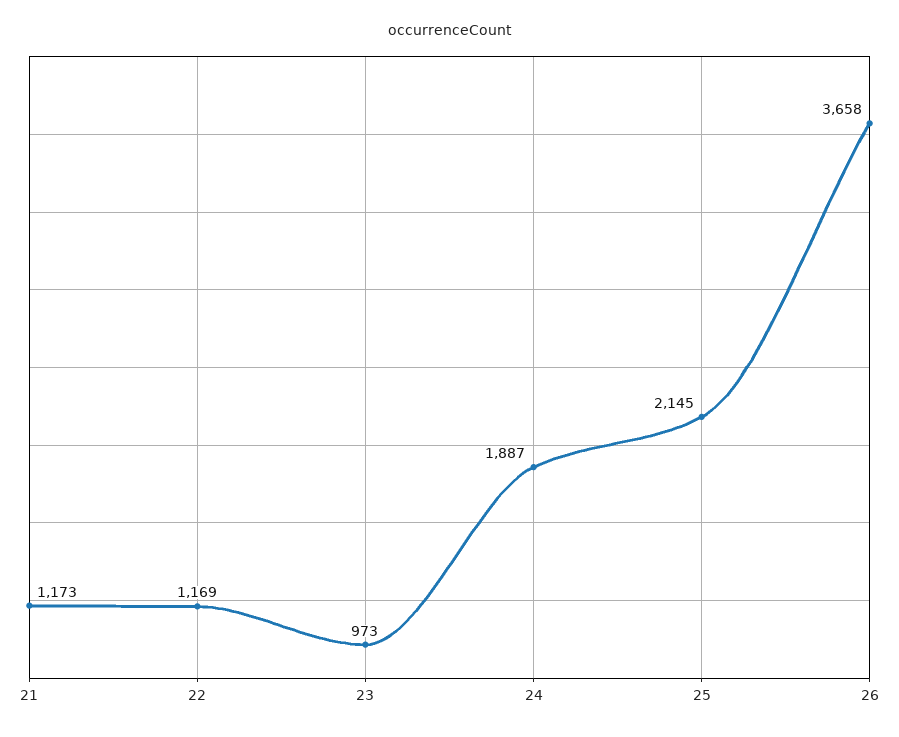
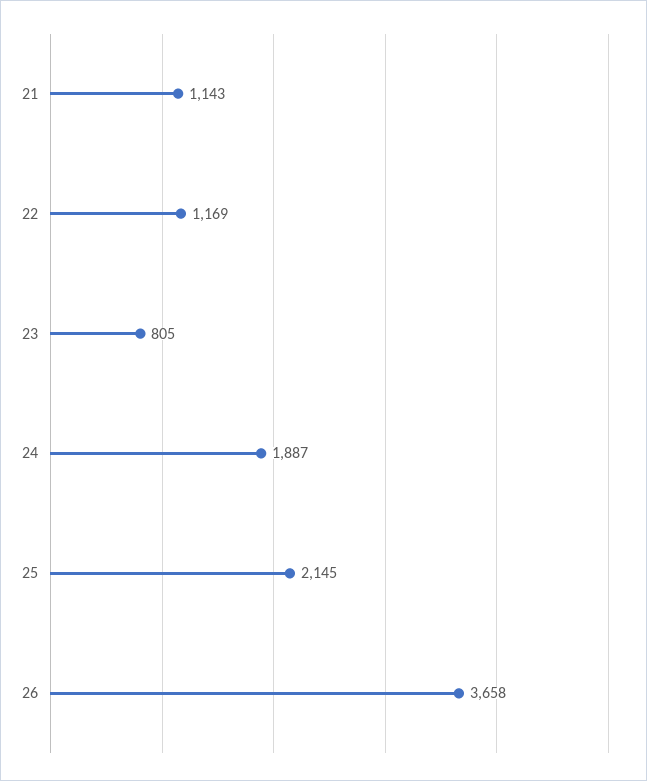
  {
-   "21": 1173,
+   "21": 1143,
    "22": 1169,
-   "23": 973,
+   "23": 805,
    "24": 1887,
    "25": 2145,
    "26": 3658
  }

